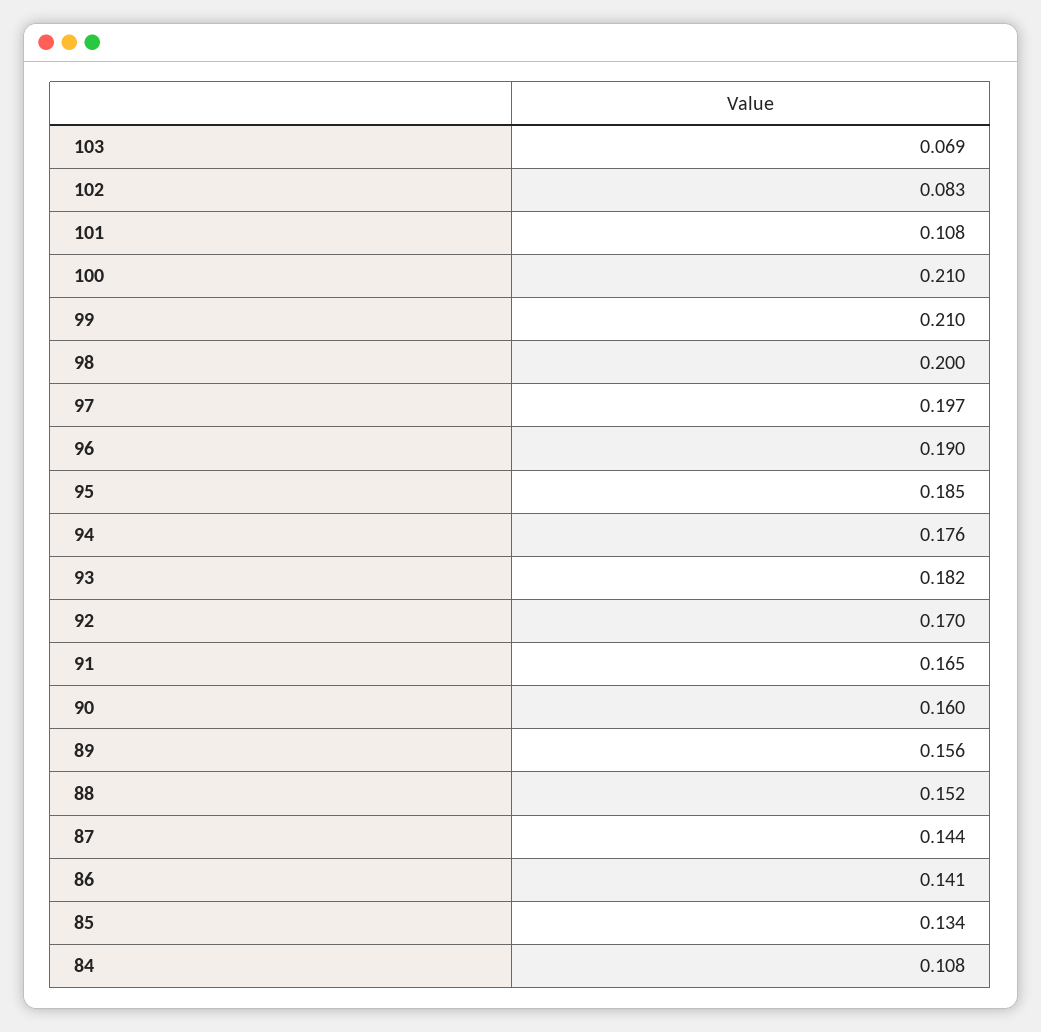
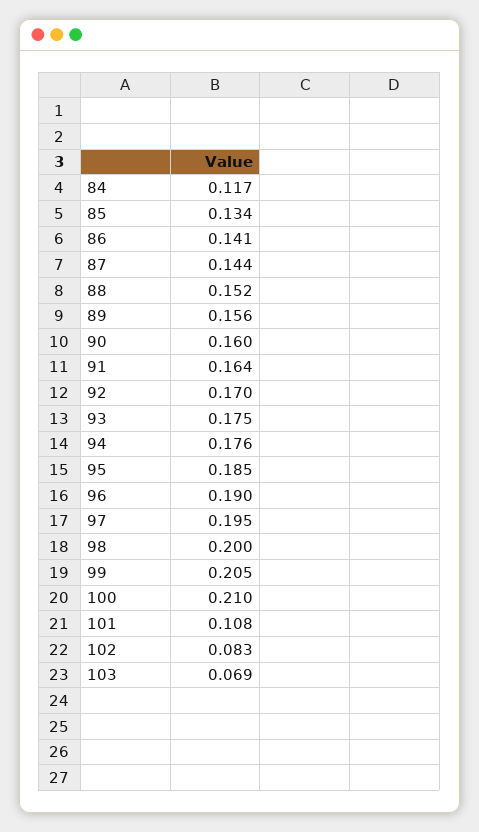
  {
    "103": 0.069,
    "102": 0.083,
    "101": 0.108,
    "100": 0.21,
-   "99": 0.21,
+   "99": 0.205,
    "98": 0.2,
-   "97": 0.197,
+   "97": 0.195,
    "96": 0.19,
    "95": 0.185,
    "94": 0.176,
-   "93": 0.182,
+   "93": 0.175,
    "92": 0.17,
-   "91": 0.165,
+   "91": 0.164,
    "90": 0.16,
    "89": 0.156,
    "88": 0.152,
    "87": 0.144,
    "86": 0.141,
    "85": 0.134,
-   "84": 0.108
+   "84": 0.117
  }

